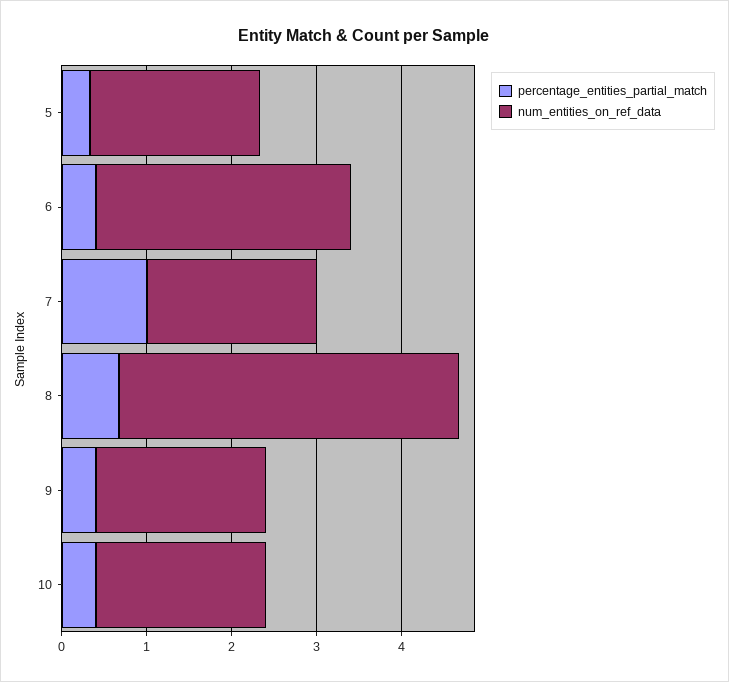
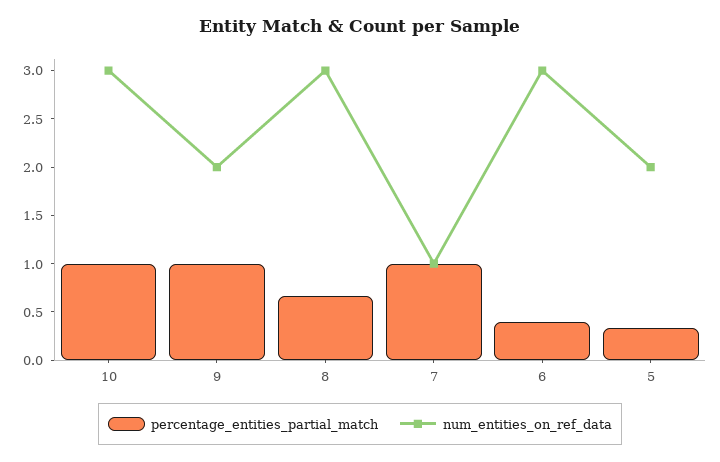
  {
    "percentage_entities_partial_match": {
      "5": 0.3,
      "6": 0.4,
      "7": 1,
      "8": 0.7,
-     "9": 0.4,
+     "9": 1,
-     "10": 0.4
+     "10": 1
    },
    "num_entities_on_ref_data": {
      "5": 2,
      "6": 3,
-     "7": 2,
+     "7": 1,
-     "8": 4,
+     "8": 3,
      "9": 2,
-     "10": 2
+     "10": 3
    }
  }

